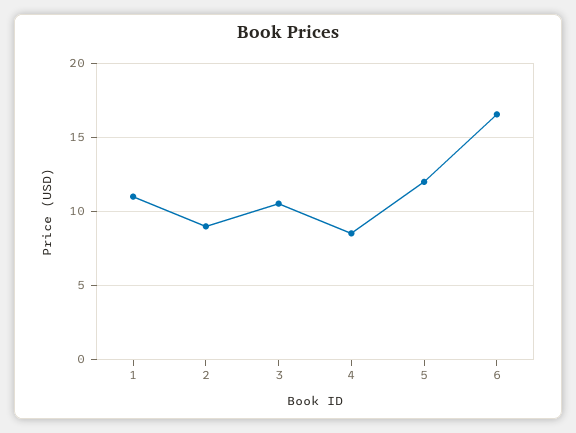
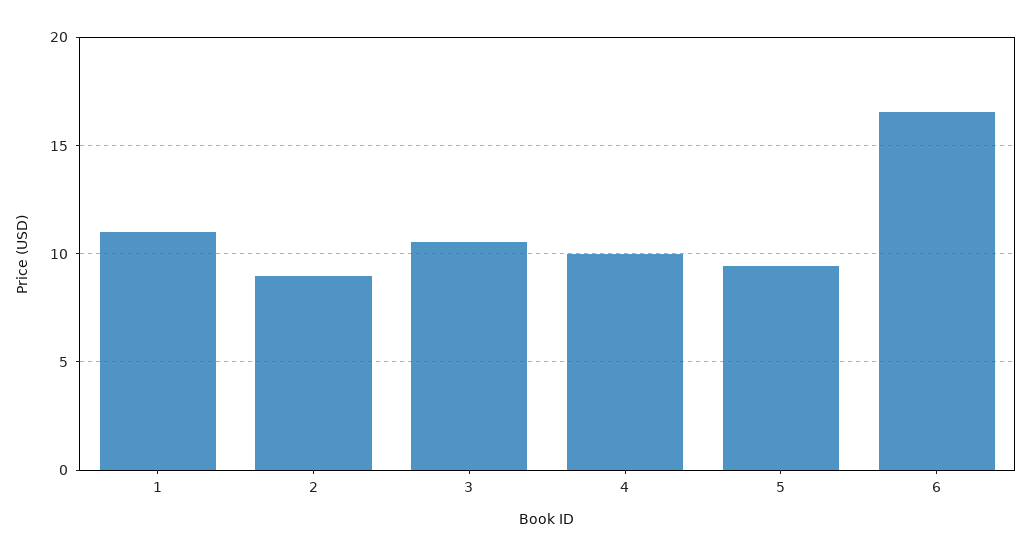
  {
    "1": 11,
    "2": 9,
    "3": 10.5,
-   "4": 8.5,
+   "4": 10,
-   "5": 12,
+   "5": 9.5,
    "6": 16.5
  }

